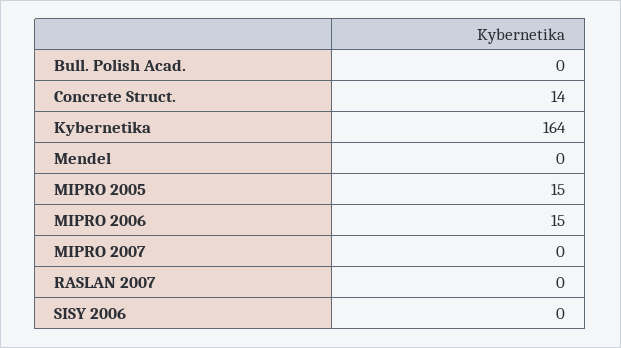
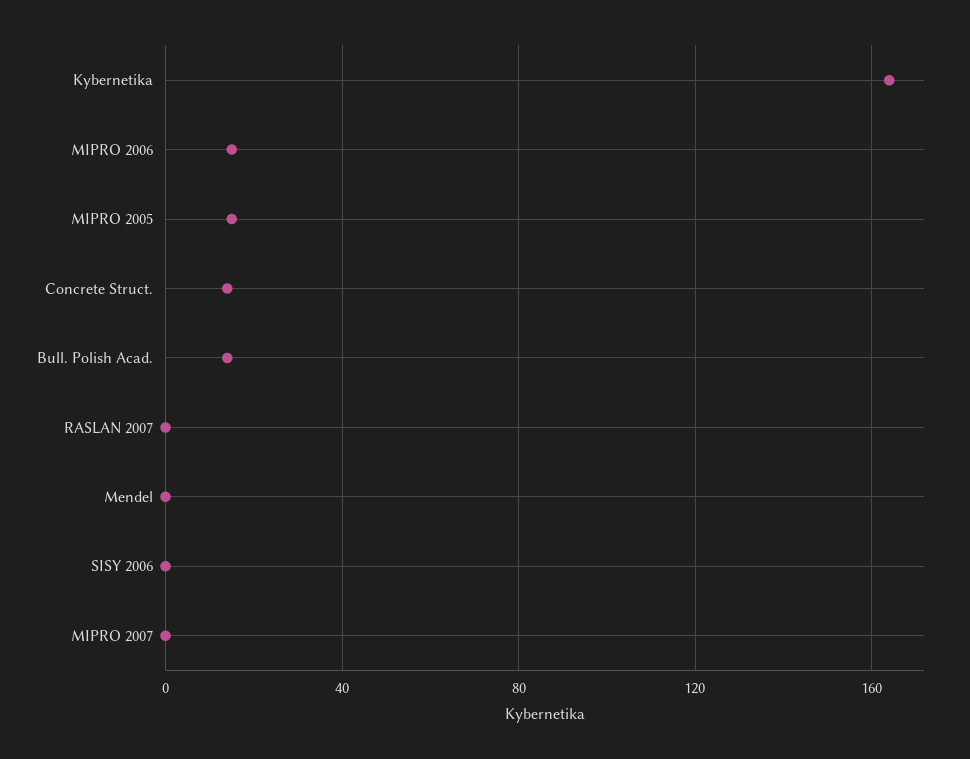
  {
-   "Bull. Polish Acad.": 0,
+   "Bull. Polish Acad.": 15,
    "Concrete Struct.": 14,
    "Kybernetika": 164,
    "Mendel": 0,
    "MIPRO 2005": 15,
    "MIPRO 2006": 15,
    "MIPRO 2007": 0,
    "RASLAN 2007": 0,
    "SISY 2006": 0
  }

